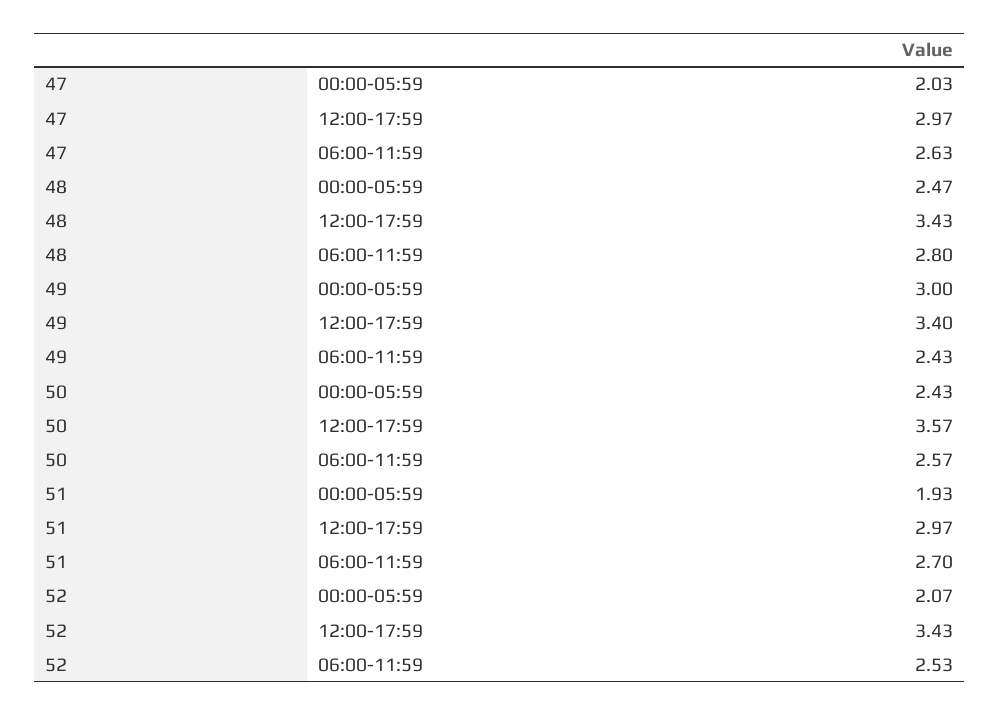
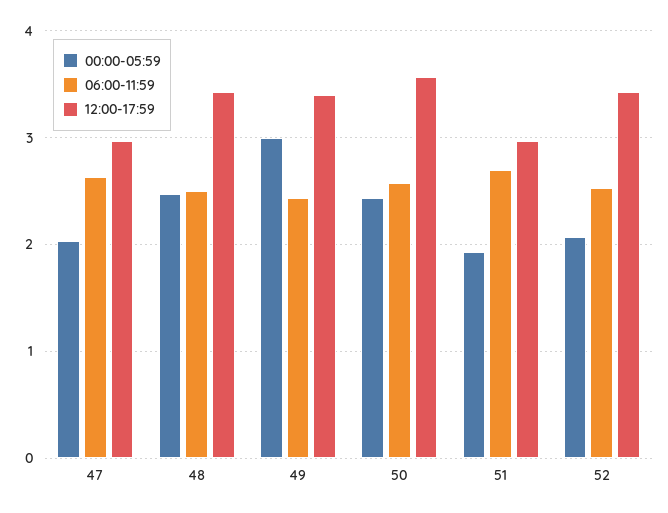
  {
    "00:00-05:59": {
      "47": 2.03,
      "48": 2.47,
      "49": 3,
      "50": 2.43,
      "51": 1.93,
      "52": 2.07
    },
    "12:00-17:59": {
      "47": 2.97,
      "48": 3.43,
      "49": 3.4,
      "50": 3.57,
      "51": 2.97,
      "52": 3.43
    },
    "06:00-11:59": {
      "47": 2.63,
-     "48": 2.8,
+     "48": 2.5,
      "49": 2.43,
      "50": 2.57,
      "51": 2.7,
      "52": 2.53
    }
  }

